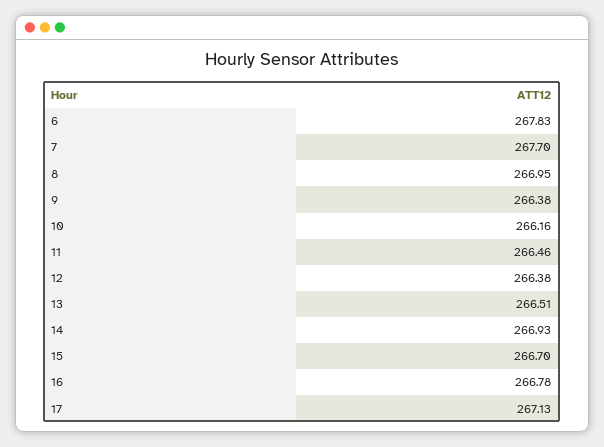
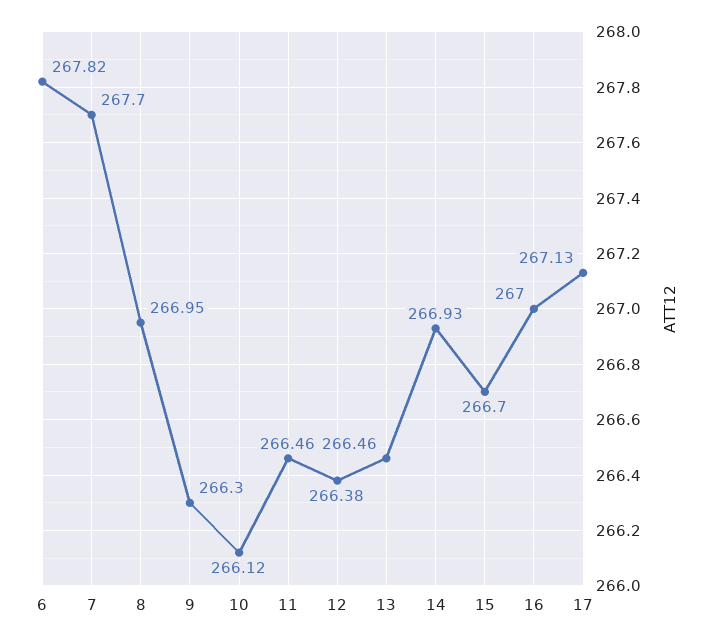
  {
-   "6": 267.83,
+   "6": 267.82,
    "7": 267.7,
    "8": 266.95,
-   "9": 266.38,
+   "9": 266.3,
-   "10": 266.16,
+   "10": 266.12,
    "11": 266.46,
    "12": 266.38,
-   "13": 266.51,
+   "13": 266.46,
    "14": 266.93,
    "15": 266.7,
-   "16": 266.78,
+   "16": 267,
    "17": 267.13
  }

